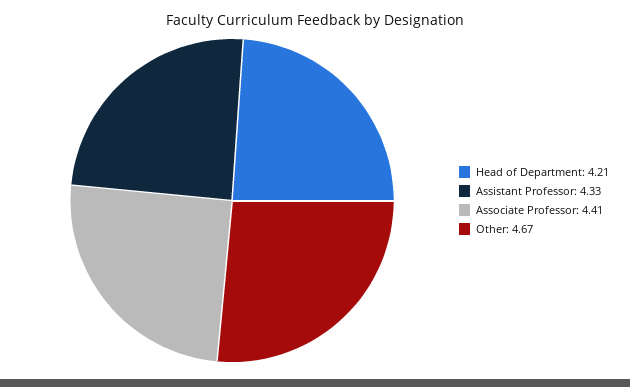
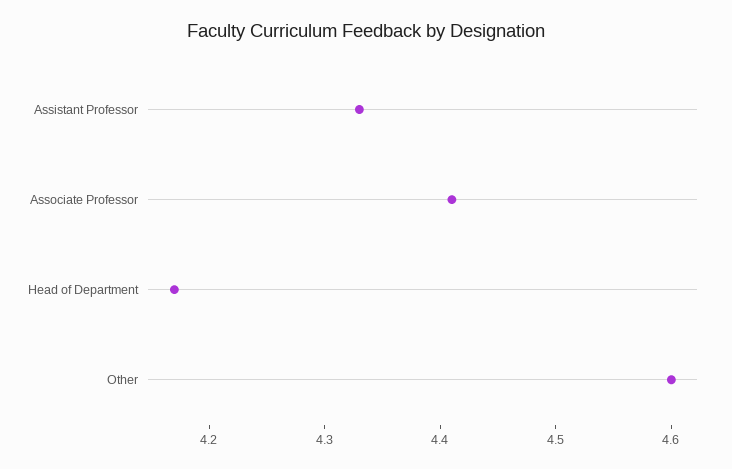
  {
-   "Head of Department": 4.21,
+   "Head of Department": 4.17,
    "Assistant Professor": 4.33,
    "Associate Professor": 4.41,
-   "Other": 4.67
+   "Other": 4.6
  }

